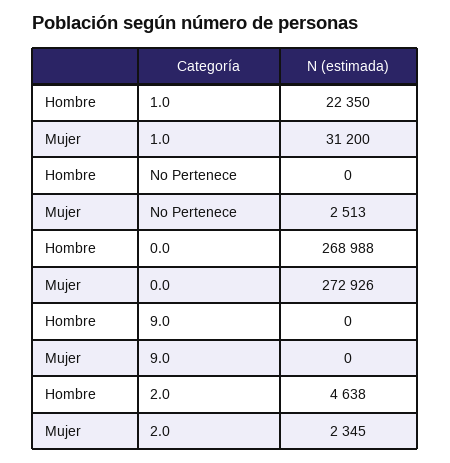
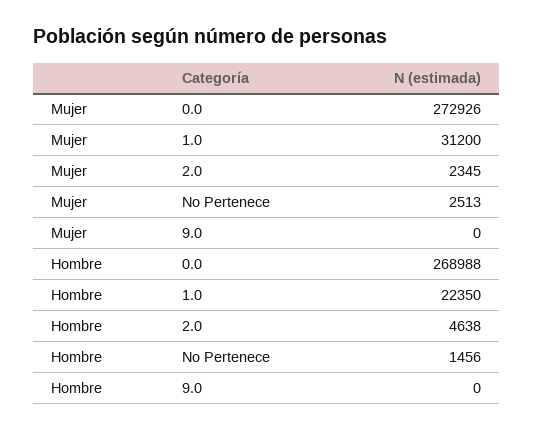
  {
    "Hombre": {
      "1.0": 22350,
-     "No Pertenece": 0,
+     "No Pertenece": 1456,
      "0.0": 268988,
      "9.0": 0,
      "2.0": 4638
    },
    "Mujer": {
      "1.0": 31200,
      "No Pertenece": 2513,
      "0.0": 272926,
      "9.0": 0,
      "2.0": 2345
    }
  }

